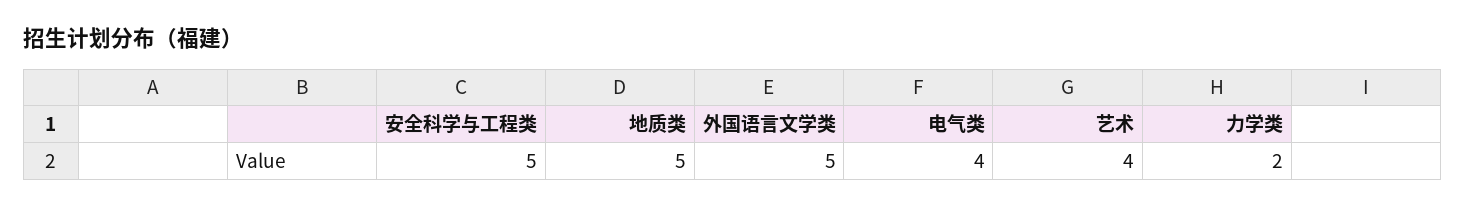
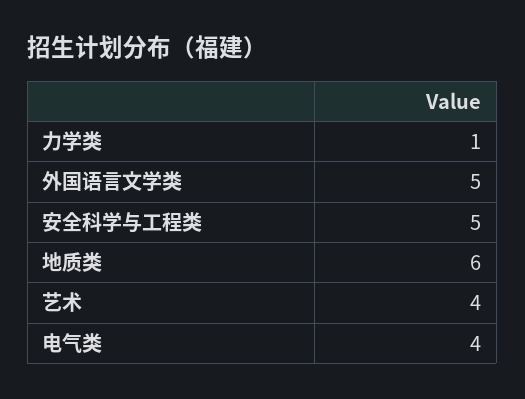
  {
    "安全科学与工程类": 5,
-   "地质类": 5,
+   "地质类": 6,
    "外国语言文学类": 5,
    "电气类": 4,
    "艺术": 4,
-   "力学类": 2
+   "力学类": 1
  }

